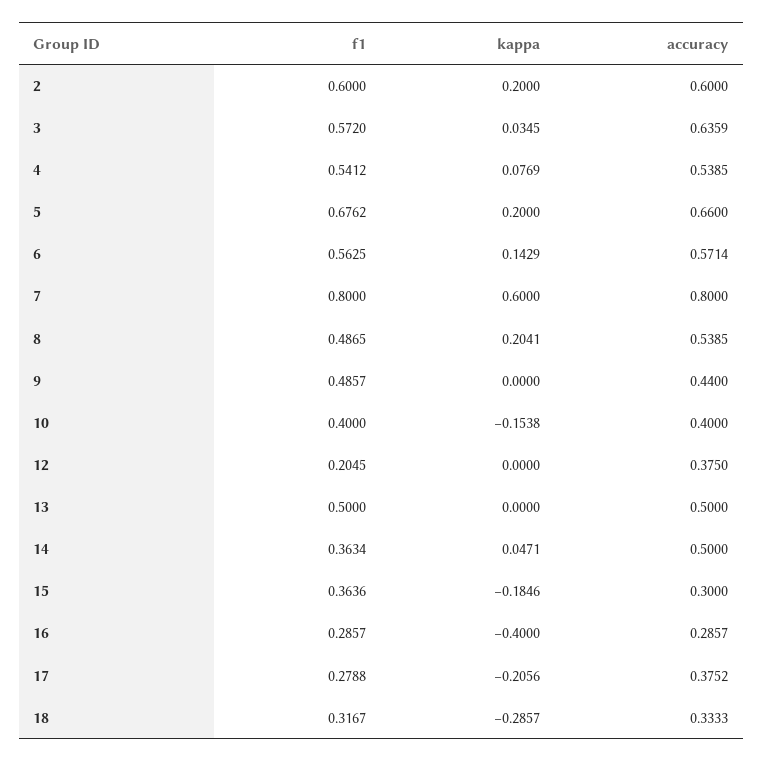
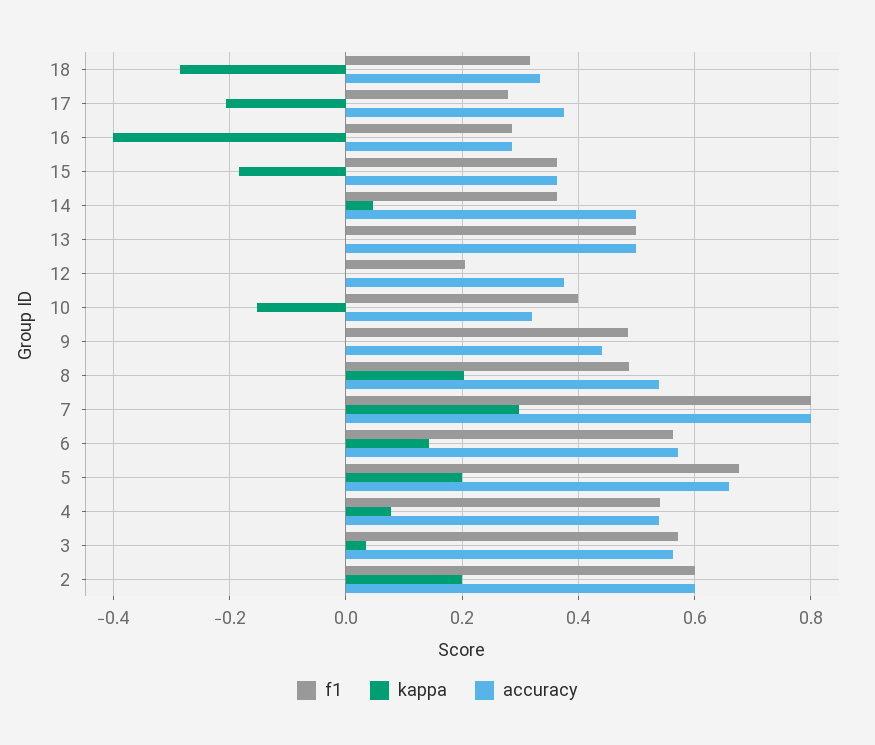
  {
    "f1": {
      "2": 0.6,
      "3": 0.572,
      "4": 0.5412,
      "5": 0.6762,
      "6": 0.5625,
      "7": 0.8,
      "8": 0.4865,
      "9": 0.4857,
      "10": 0.4,
      "12": 0.2045,
      "13": 0.5,
      "14": 0.3634,
      "15": 0.3636,
      "16": 0.2857,
      "17": 0.2788,
      "18": 0.3167
    },
    "kappa": {
      "2": 0.2,
      "3": 0.0345,
      "4": 0.0769,
      "5": 0.2,
      "6": 0.1429,
-     "7": 0.6,
+     "7": 0.3,
      "8": 0.2041,
      "9": 0,
      "10": -0.1538,
      "12": 0,
      "13": 0,
      "14": 0.0471,
      "15": -0.1846,
      "16": -0.4,
      "17": -0.2056,
      "18": -0.2857
    },
    "accuracy": {
      "2": 0.6,
-     "3": 0.6359,
+     "3": 0.56,
      "4": 0.5385,
      "5": 0.66,
      "6": 0.5714,
      "7": 0.8,
      "8": 0.5385,
      "9": 0.44,
-     "10": 0.4,
+     "10": 0.32,
      "12": 0.375,
      "13": 0.5,
      "14": 0.5,
-     "15": 0.3,
+     "15": 0.36,
      "16": 0.2857,
      "17": 0.3752,
      "18": 0.3333
    }
  }

